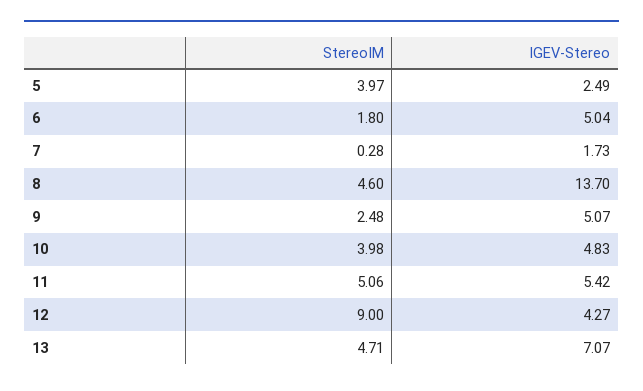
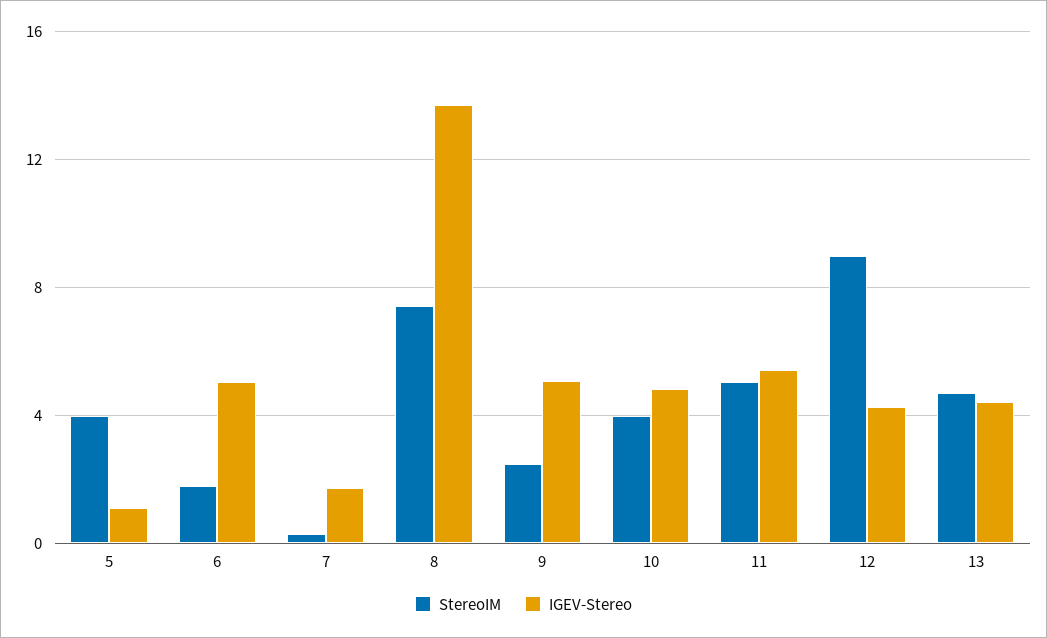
  {
    "StereoIM": {
      "5": 3.97,
      "6": 1.8,
      "7": 0.28,
-     "8": 4.6,
+     "8": 7.5,
      "9": 2.48,
      "10": 3.98,
      "11": 5.06,
      "12": 9,
      "13": 4.71
    },
    "IGEV-Stereo": {
-     "5": 2.49,
+     "5": 1,
      "6": 5.04,
      "7": 1.73,
      "8": 13.7,
      "9": 5.07,
      "10": 4.83,
      "11": 5.42,
      "12": 4.27,
-     "13": 7.07
+     "13": 4.5
    }
  }

